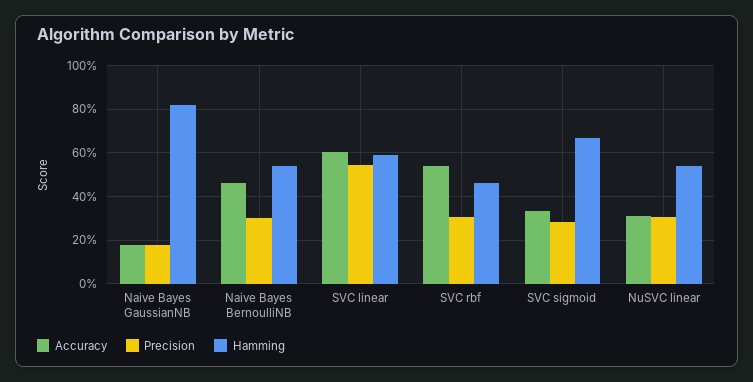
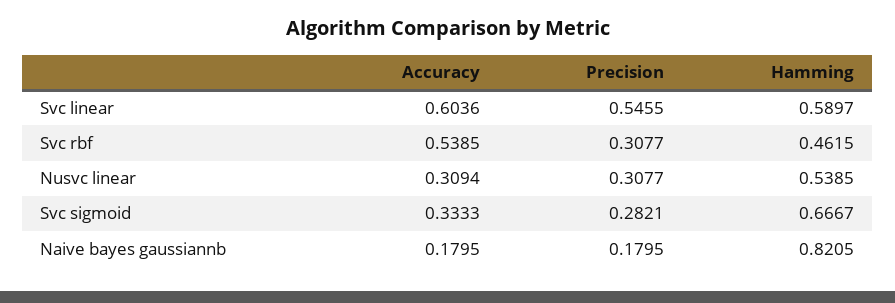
  {
    "Accuracy": {
      "Naive Bayes GaussianNB": 0.1795,
-     "Naive Bayes BernoulliNB": 0.45,
      "SVC linear": 0.6036,
      "SVC rbf": 0.5385,
      "SVC sigmoid": 0.3333,
      "NuSVC linear": 0.3094
    },
    "Precision": {
      "Naive Bayes GaussianNB": 0.1795,
-     "Naive Bayes BernoulliNB": 0.3,
      "SVC linear": 0.5455,
      "SVC rbf": 0.3077,
      "SVC sigmoid": 0.2821,
      "NuSVC linear": 0.3077
    },
    "Hamming": {
      "Naive Bayes GaussianNB": 0.8205,
-     "Naive Bayes BernoulliNB": 0.55,
      "SVC linear": 0.5897,
      "SVC rbf": 0.4615,
      "SVC sigmoid": 0.6667,
      "NuSVC linear": 0.5385
    }
  }

